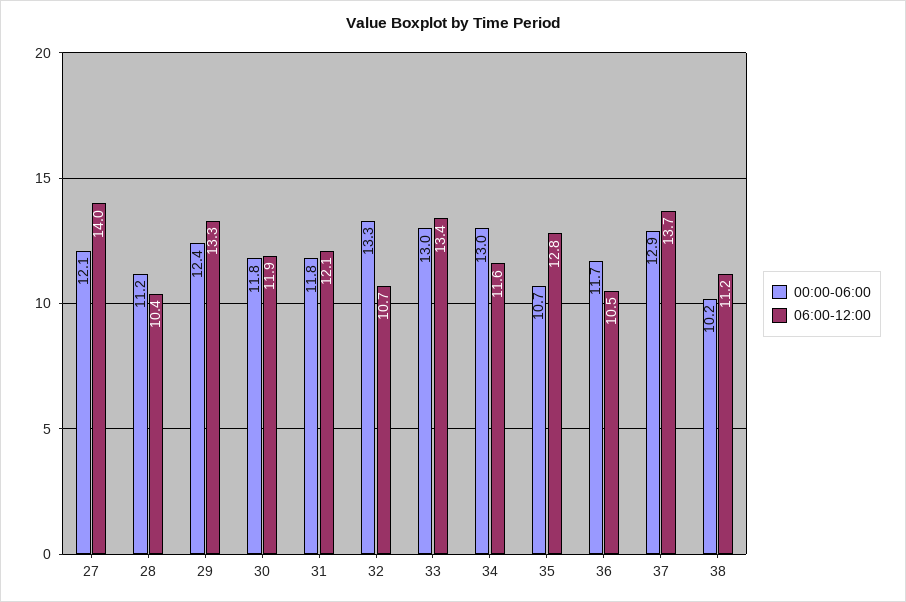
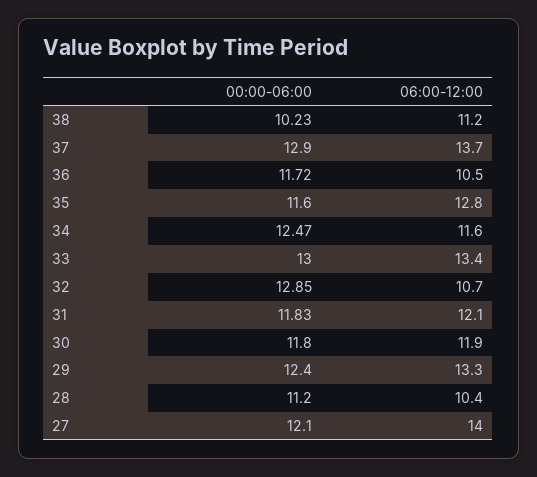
  {
    "00:00-06:00": {
      "27": 12.1,
      "28": 11.2,
      "29": 12.4,
      "30": 11.8,
      "31": 11.83,
-     "32": 13.3,
+     "32": 12.85,
      "33": 13,
-     "34": 13,
+     "34": 12.47,
-     "35": 10.7,
+     "35": 11.6,
      "36": 11.72,
      "37": 12.9,
      "38": 10.23
    },
    "06:00-12:00": {
      "27": 14,
      "28": 10.4,
      "29": 13.3,
      "30": 11.9,
      "31": 12.1,
      "32": 10.7,
      "33": 13.4,
      "34": 11.6,
      "35": 12.8,
      "36": 10.5,
      "37": 13.7,
      "38": 11.2
    }
  }

